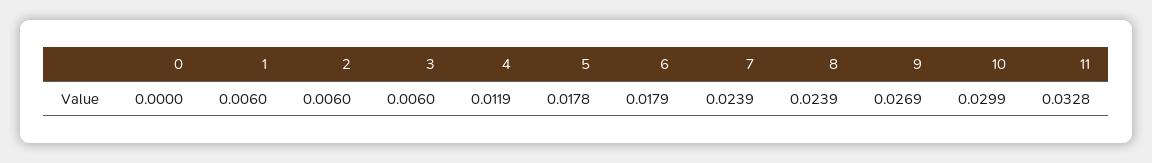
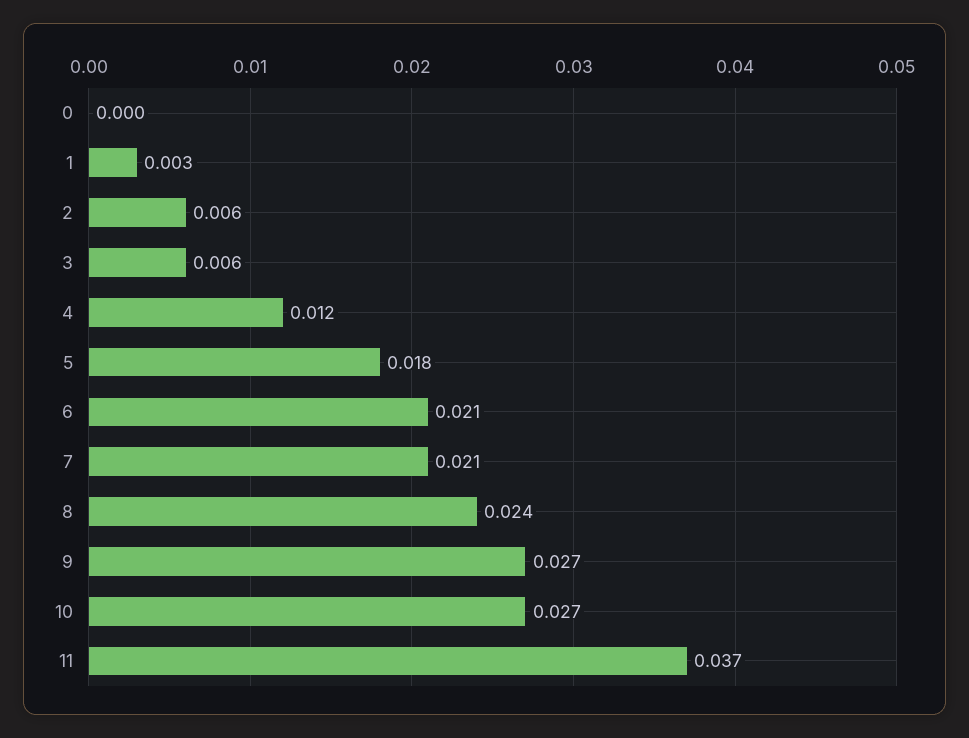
  {
    "0": 0,
-   "1": 0.006,
+   "1": 0.003,
    "2": 0.006,
    "3": 0.006,
    "4": 0.0119,
    "5": 0.0178,
-   "6": 0.0179,
+   "6": 0.021,
-   "7": 0.0239,
+   "7": 0.021,
    "8": 0.0239,
    "9": 0.0269,
-   "10": 0.0299,
+   "10": 0.027,
-   "11": 0.0328
+   "11": 0.037
  }

